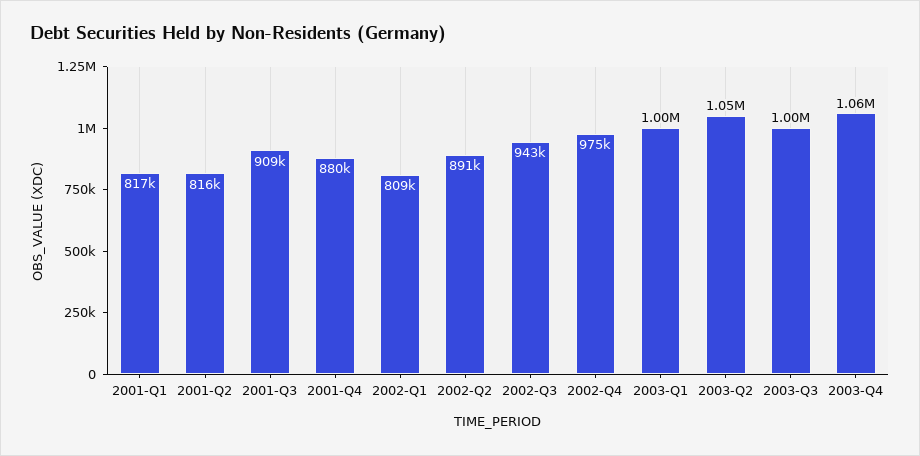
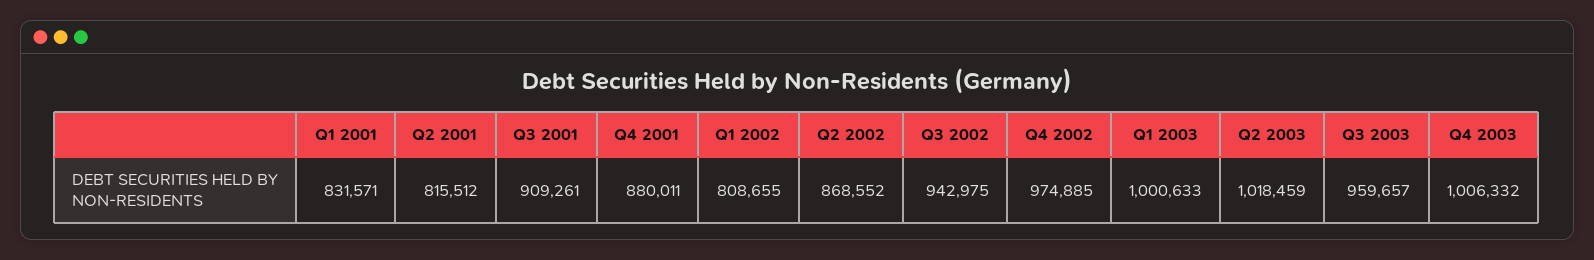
  {
-   "2001-Q1": 817000,
+   "2001-Q1": 831571,
    "2001-Q2": 815512,
    "2001-Q3": 909261,
    "2001-Q4": 880011,
    "2002-Q1": 808655,
-   "2002-Q2": 891000,
+   "2002-Q2": 868552,
    "2002-Q3": 942975,
    "2002-Q4": 974885,
    "2003-Q1": 1000633,
-   "2003-Q2": 1050000,
+   "2003-Q2": 1018459,
-   "2003-Q3": 1000000,
+   "2003-Q3": 959657,
-   "2003-Q4": 1060000
+   "2003-Q4": 1006332
  }

